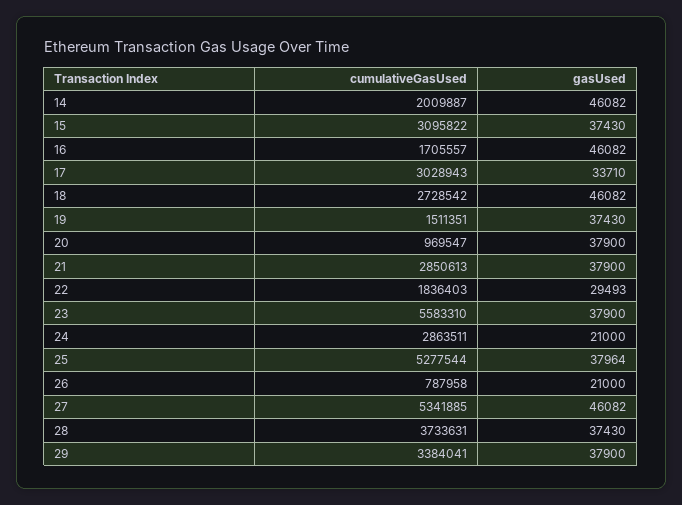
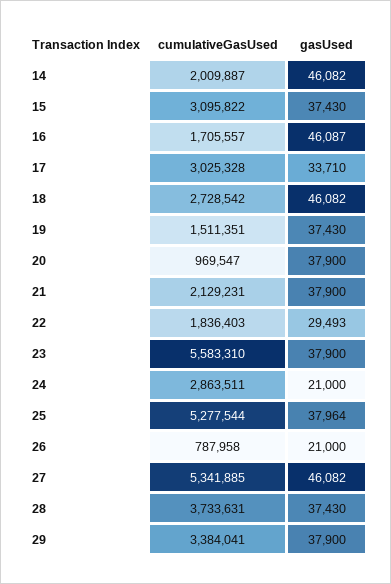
  {
    "cumulativeGasUsed": {
      "14": 2009887,
      "15": 3095822,
      "16": 1705557,
-     "17": 3028943,
+     "17": 3025328,
      "18": 2728542,
      "19": 1511351,
      "20": 969547,
-     "21": 2850613,
+     "21": 2129231,
      "22": 1836403,
      "23": 5583310,
      "24": 2863511,
      "25": 5277544,
      "26": 787958,
      "27": 5341885,
      "28": 3733631,
      "29": 3384041
    },
    "gasUsed": {
      "14": 46082,
      "15": 37430,
-     "16": 46082,
+     "16": 46087,
      "17": 33710,
      "18": 46082,
      "19": 37430,
      "20": 37900,
      "21": 37900,
      "22": 29493,
      "23": 37900,
      "24": 21000,
      "25": 37964,
      "26": 21000,
      "27": 46082,
      "28": 37430,
      "29": 37900
    }
  }

